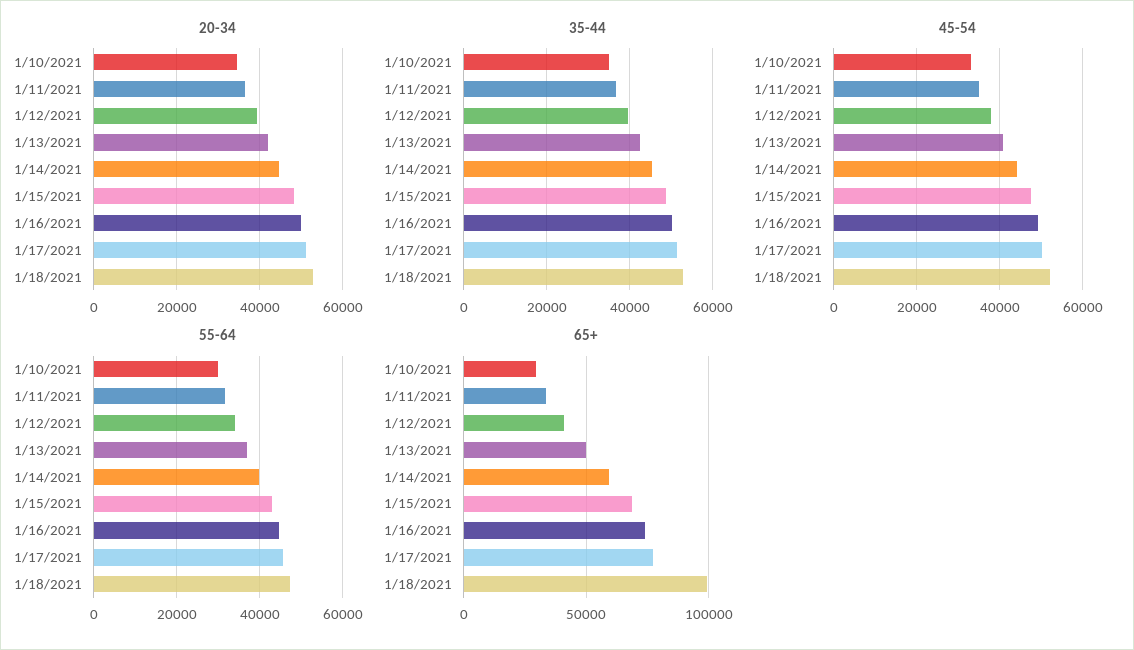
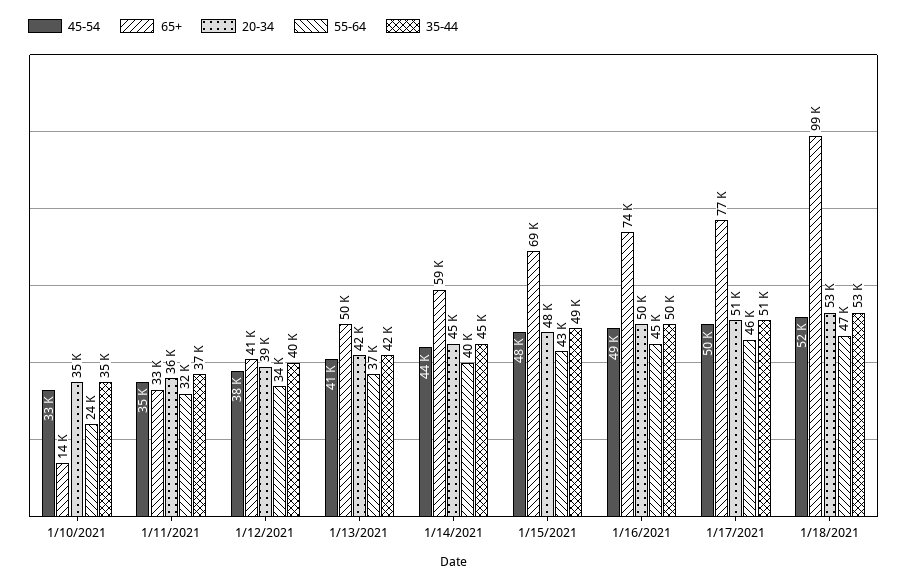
  {
    "20-34": {
      "1/10/2021": 35000,
      "1/11/2021": 36000,
      "1/12/2021": 39000,
      "1/13/2021": 42000,
      "1/14/2021": 45000,
      "1/15/2021": 48000,
      "1/16/2021": 50000,
      "1/17/2021": 51000,
      "1/18/2021": 53000
    },
    "35-44": {
      "1/10/2021": 35000,
      "1/11/2021": 37000,
      "1/12/2021": 40000,
      "1/13/2021": 42000,
      "1/14/2021": 45000,
      "1/15/2021": 49000,
      "1/16/2021": 50000,
      "1/17/2021": 51000,
      "1/18/2021": 53000
    },
    "45-54": {
      "1/10/2021": 33000,
      "1/11/2021": 35000,
      "1/12/2021": 38000,
      "1/13/2021": 41000,
      "1/14/2021": 44000,
      "1/15/2021": 48000,
      "1/16/2021": 49000,
      "1/17/2021": 50000,
      "1/18/2021": 52000
    },
    "55-64": {
-     "1/10/2021": 30000,
+     "1/10/2021": 24000,
      "1/11/2021": 32000,
      "1/12/2021": 34000,
      "1/13/2021": 37000,
      "1/14/2021": 40000,
      "1/15/2021": 43000,
      "1/16/2021": 45000,
      "1/17/2021": 46000,
      "1/18/2021": 47000
    },
    "65+": {
-     "1/10/2021": 30000,
+     "1/10/2021": 14000,
      "1/11/2021": 33000,
      "1/12/2021": 41000,
      "1/13/2021": 50000,
      "1/14/2021": 59000,
      "1/15/2021": 69000,
      "1/16/2021": 74000,
      "1/17/2021": 77000,
      "1/18/2021": 99000
    }
  }

